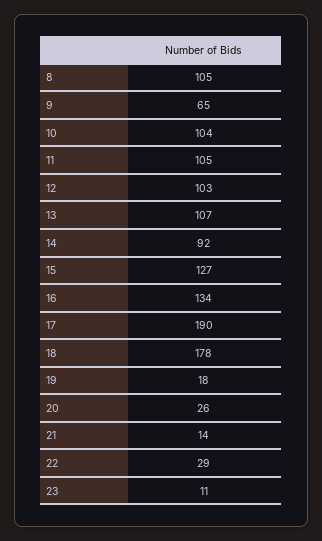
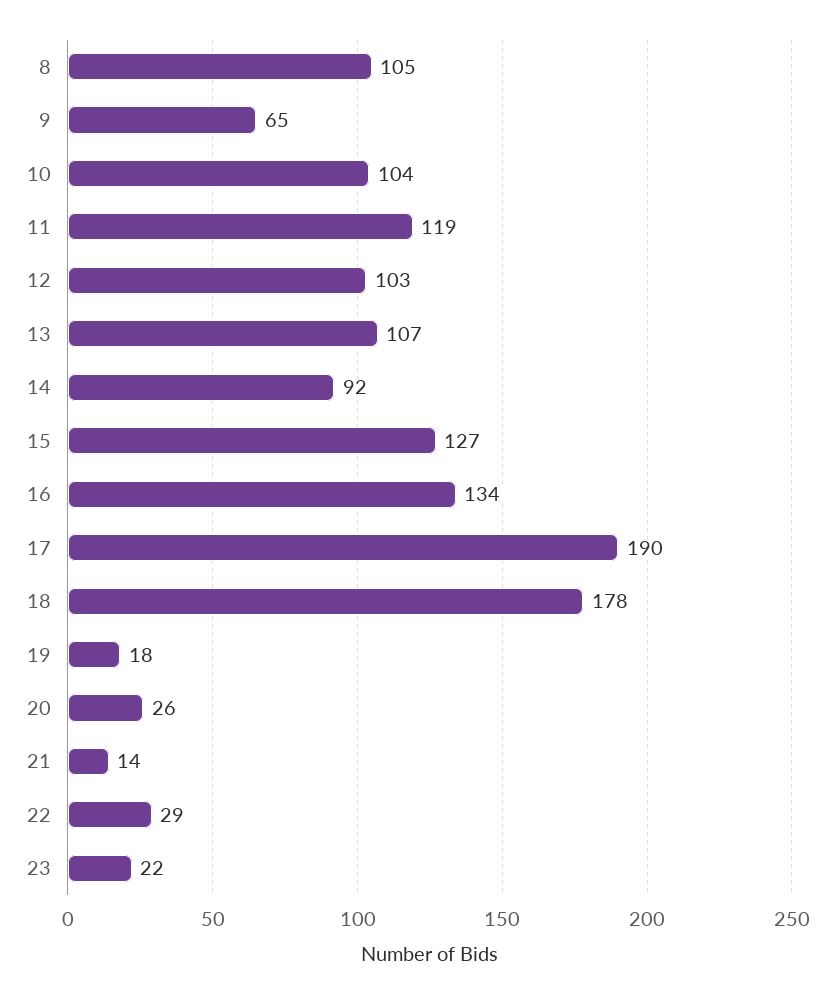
  {
    "8": 105,
    "9": 65,
    "10": 104,
-   "11": 105,
+   "11": 119,
    "12": 103,
    "13": 107,
    "14": 92,
    "15": 127,
    "16": 134,
    "17": 190,
    "18": 178,
    "19": 18,
    "20": 26,
    "21": 14,
    "22": 29,
-   "23": 11
+   "23": 22
  }

